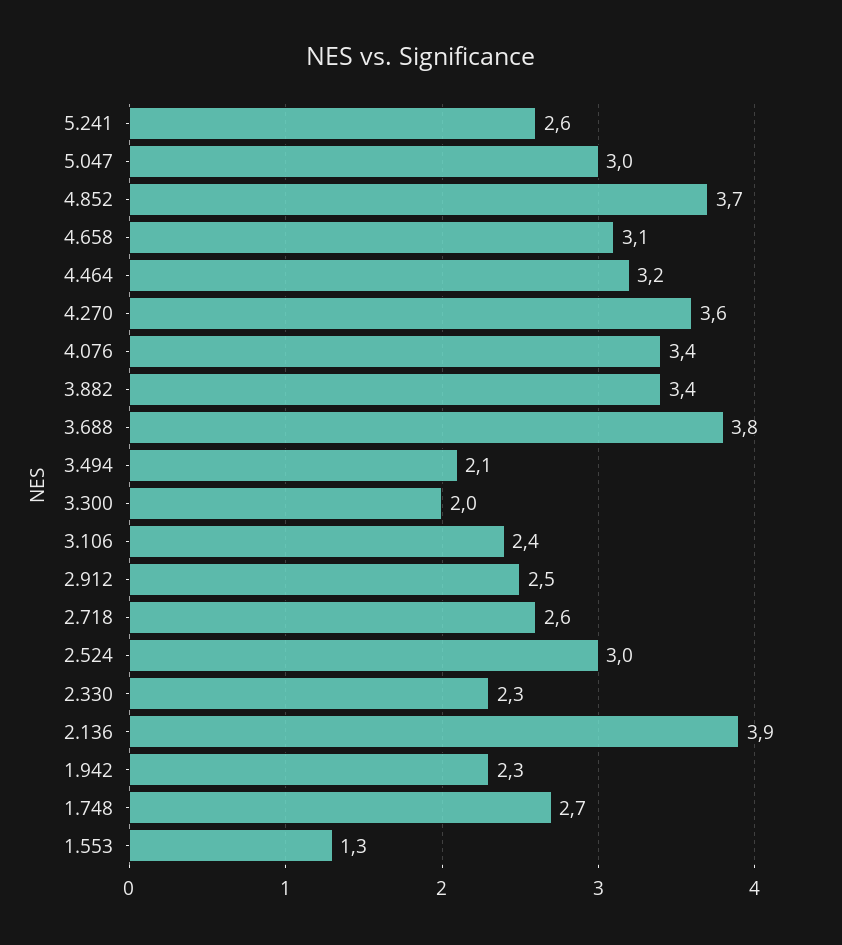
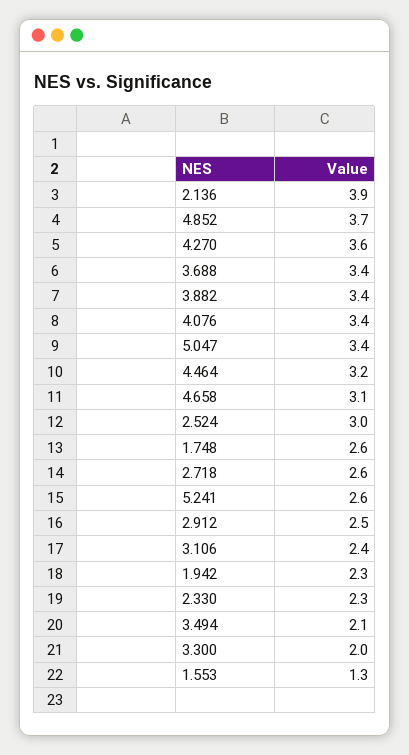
  {
    "5.241": 2.6,
-   "5.047": 3,
+   "5.047": 3.4,
    "4.852": 3.7,
    "4.658": 3.1,
    "4.464": 3.2,
    "4.270": 3.6,
    "4.076": 3.4,
    "3.882": 3.4,
-   "3.688": 3.8,
+   "3.688": 3.4,
    "3.494": 2.1,
    "3.300": 2,
    "3.106": 2.4,
    "2.912": 2.5,
    "2.718": 2.6,
    "2.524": 3,
    "2.330": 2.3,
    "2.136": 3.9,
    "1.942": 2.3,
-   "1.748": 2.7,
+   "1.748": 2.6,
    "1.553": 1.3
  }

